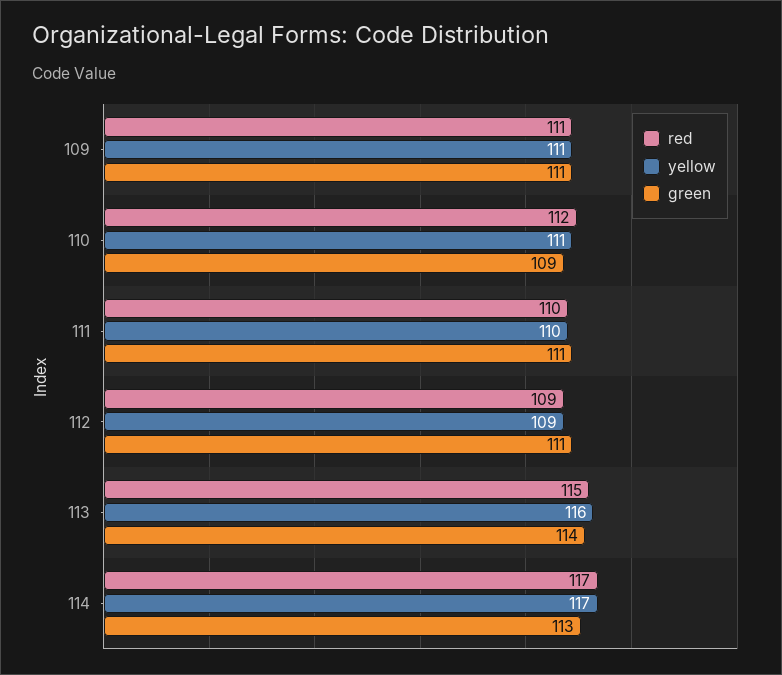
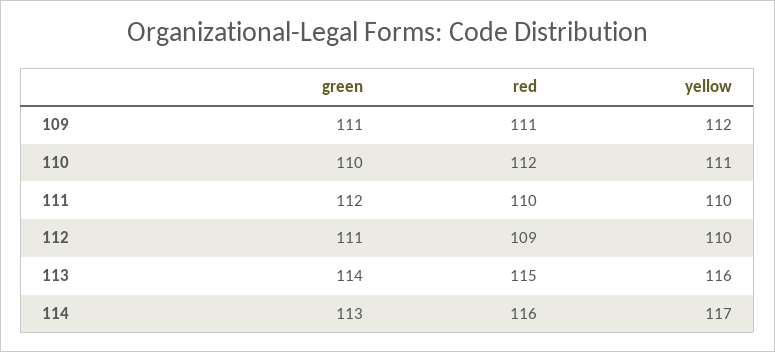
  {
    "red": {
      "109": 111,
      "110": 112,
      "111": 110,
      "112": 109,
      "113": 115,
-     "114": 117
+     "114": 116
    },
    "yellow": {
-     "109": 111,
+     "109": 112,
      "110": 111,
      "111": 110,
-     "112": 109,
+     "112": 110,
      "113": 116,
      "114": 117
    },
    "green": {
      "109": 111,
-     "110": 109,
+     "110": 110,
-     "111": 111,
+     "111": 112,
      "112": 111,
      "113": 114,
      "114": 113
    }
  }

